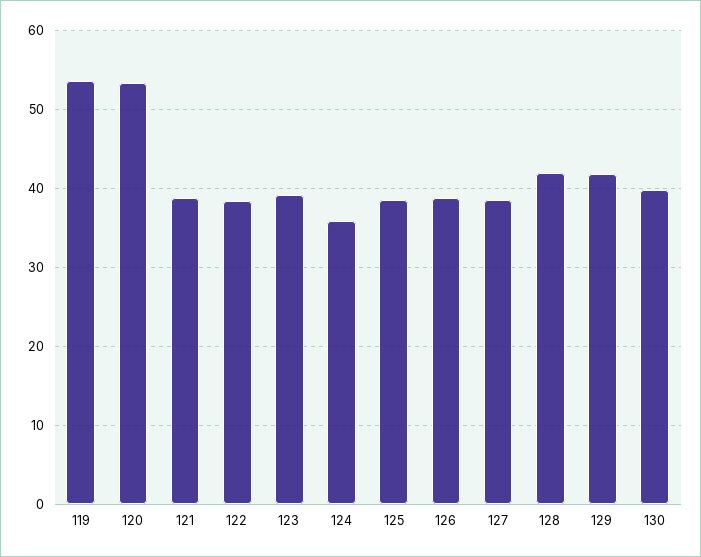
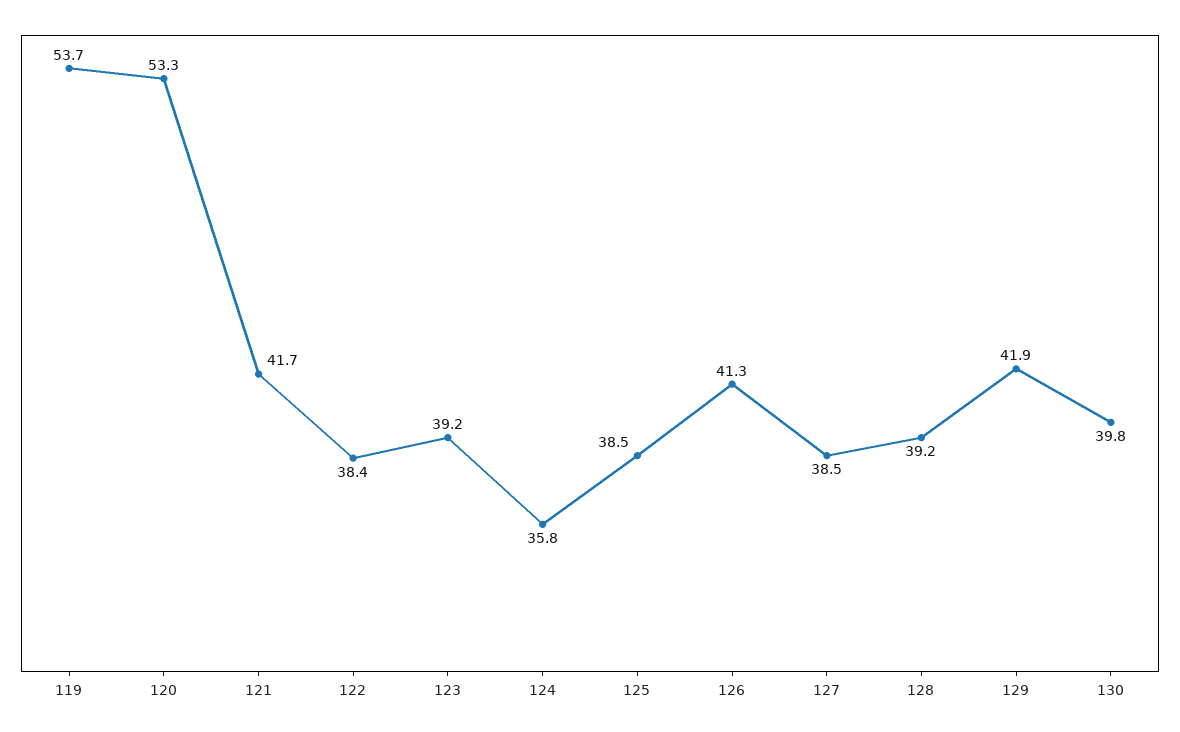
  {
    "119": 53.7,
    "120": 53.3,
-   "121": 39,
+   "121": 41.7,
    "122": 38.4,
    "123": 39.2,
    "124": 35.8,
    "125": 38.5,
-   "126": 39,
+   "126": 41.3,
    "127": 38.5,
-   "128": 42,
+   "128": 39.2,
    "129": 41.9,
    "130": 39.8
  }

